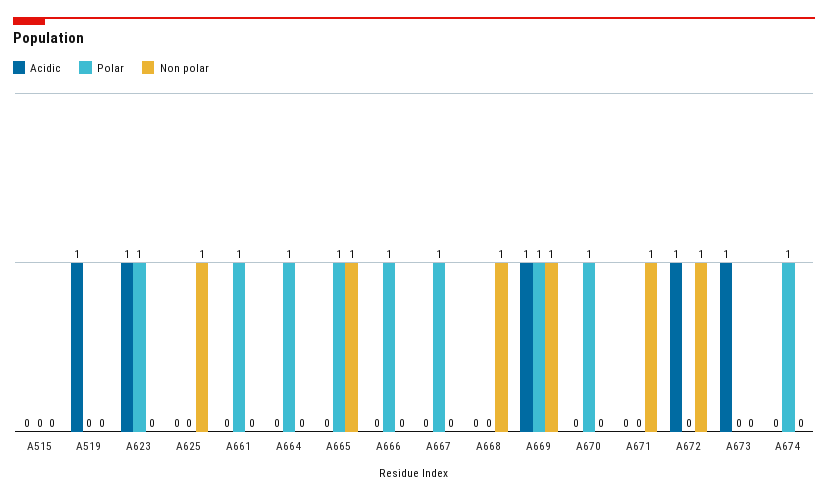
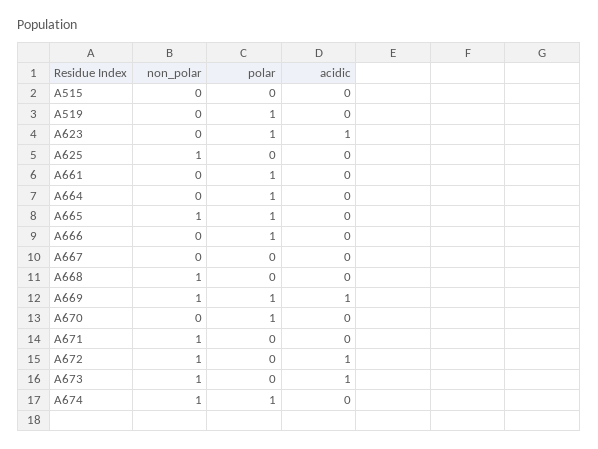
  {
    "Acidic": {
      "A515": 0,
-     "A519": 1,
+     "A519": 0,
      "A623": 1,
      "A625": 0,
      "A661": 0,
      "A664": 0,
      "A665": 0,
      "A666": 0,
      "A667": 0,
      "A668": 0,
      "A669": 1,
      "A670": 0,
      "A671": 0,
      "A672": 1,
      "A673": 1,
      "A674": 0
    },
    "Polar": {
      "A515": 0,
-     "A519": 0,
+     "A519": 1,
      "A623": 1,
      "A625": 0,
      "A661": 1,
      "A664": 1,
      "A665": 1,
      "A666": 1,
-     "A667": 1,
+     "A667": 0,
      "A668": 0,
      "A669": 1,
      "A670": 1,
      "A671": 0,
      "A672": 0,
      "A673": 0,
      "A674": 1
    },
    "Non polar": {
      "A515": 0,
      "A519": 0,
      "A623": 0,
      "A625": 1,
      "A661": 0,
      "A664": 0,
      "A665": 1,
      "A666": 0,
      "A667": 0,
      "A668": 1,
      "A669": 1,
      "A670": 0,
      "A671": 1,
      "A672": 1,
-     "A673": 0,
+     "A673": 1,
-     "A674": 0
+     "A674": 1
    }
  }

